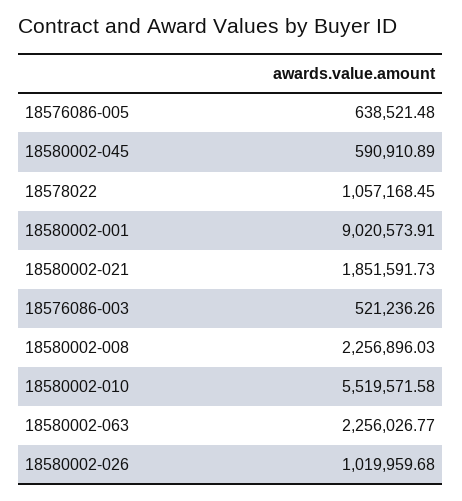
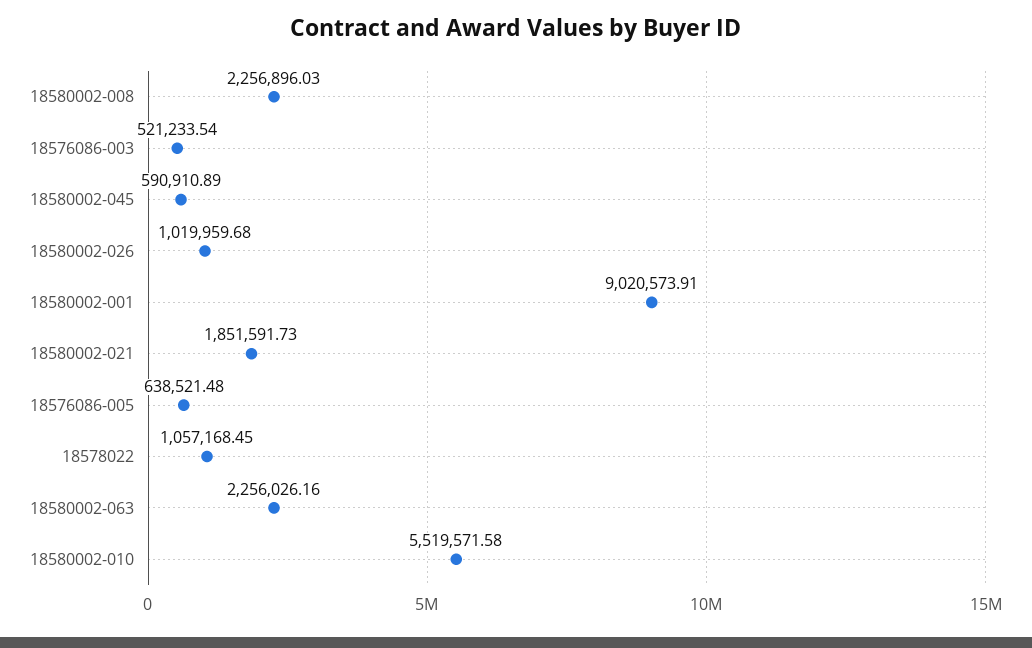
  {
    "18576086-005": 638521.48,
    "18580002-045": 590910.89,
    "18578022": 1057168.45,
    "18580002-001": 9020573.91,
    "18580002-021": 1851591.73,
-   "18576086-003": 521236.26,
+   "18576086-003": 521233.54,
    "18580002-008": 2256896.03,
    "18580002-010": 5519571.58,
-   "18580002-063": 2256026.77,
+   "18580002-063": 2256026.16,
    "18580002-026": 1019959.68
  }

